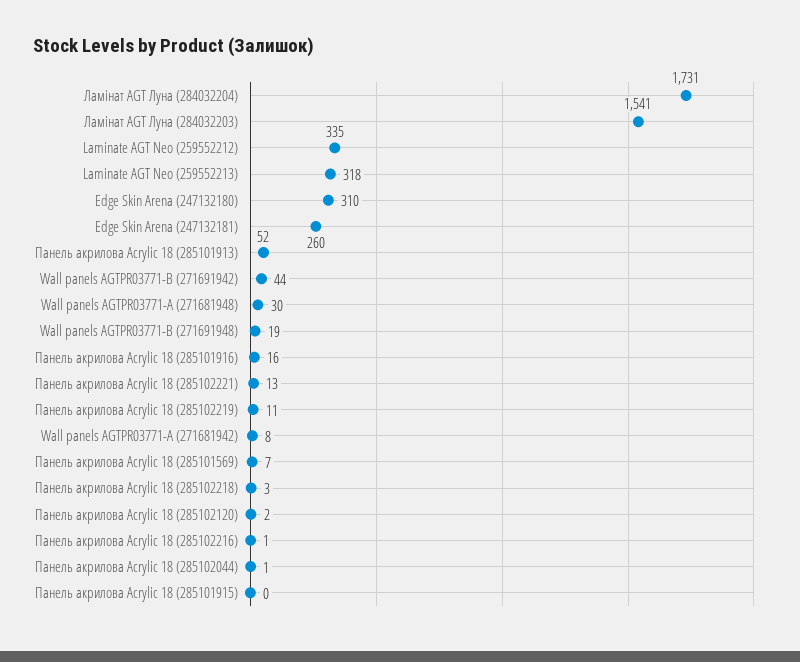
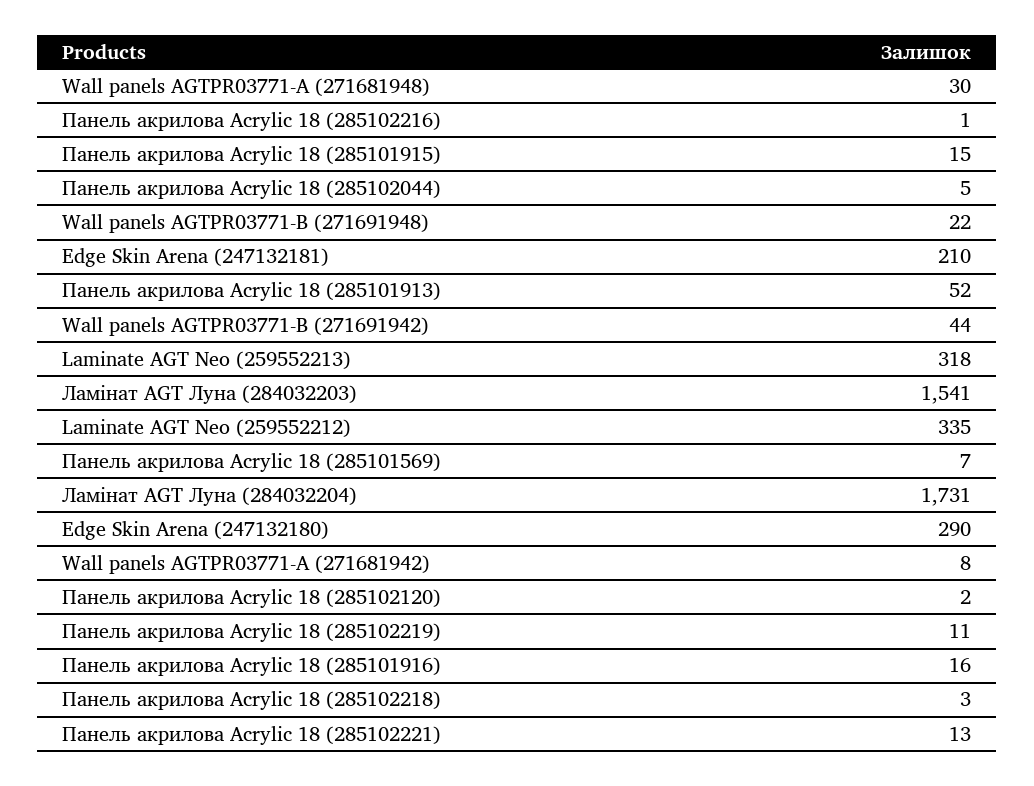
  {
    "Ламінат AGT Луна (284032204)": 1731,
    "Ламінат AGT Луна (284032203)": 1541,
    "Laminate AGT Neo (259552212)": 335,
    "Laminate AGT Neo (259552213)": 318,
-   "Edge Skin Arena (247132180)": 310,
+   "Edge Skin Arena (247132180)": 290,
-   "Edge Skin Arena (247132181)": 260,
+   "Edge Skin Arena (247132181)": 210,
    "Панель акрилова Acrylic 18 (285101913)": 52,
    "Wall panels AGTPR03771-B (271691942)": 44,
    "Wall panels AGTPR03771-А (271681948)": 30,
-   "Wall panels AGTPR03771-B (271691948)": 19,
+   "Wall panels AGTPR03771-B (271691948)": 22,
    "Панель акрилова Acrylic 18 (285101916)": 16,
    "Панель акрилова Acrylic 18 (285102221)": 13,
    "Панель акрилова Acrylic 18 (285102219)": 11,
    "Wall panels AGTPR03771-А (271681942)": 8,
    "Панель акрилова Acrylic 18 (285101569)": 7,
    "Панель акрилова Acrylic 18 (285102218)": 3,
    "Панель акрилова Acrylic 18 (285102120)": 2,
    "Панель акрилова Acrylic 18 (285102216)": 1,
-   "Панель акрилова Acrylic 18 (285102044)": 1,
+   "Панель акрилова Acrylic 18 (285102044)": 5,
-   "Панель акрилова Acrylic 18 (285101915)": 0
+   "Панель акрилова Acrylic 18 (285101915)": 15
  }

